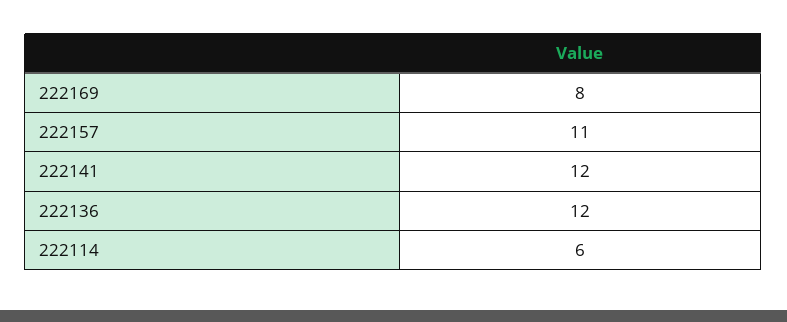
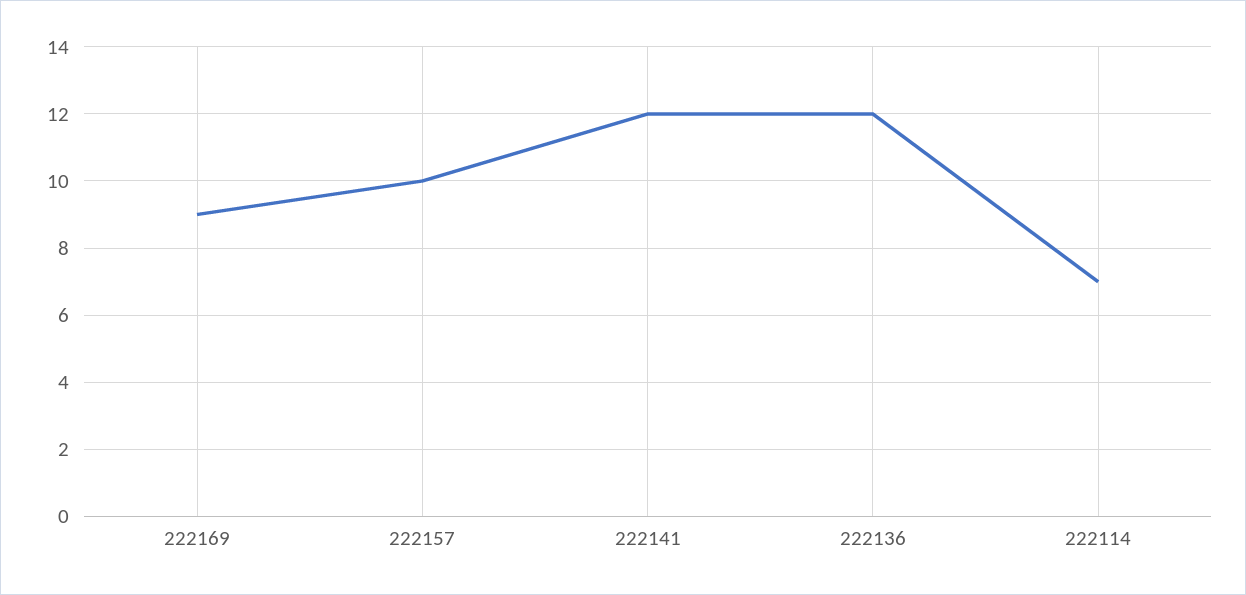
  {
-   "222169": 8,
+   "222169": 9,
-   "222157": 11,
+   "222157": 10,
    "222141": 12,
    "222136": 12,
-   "222114": 6
+   "222114": 7
  }

